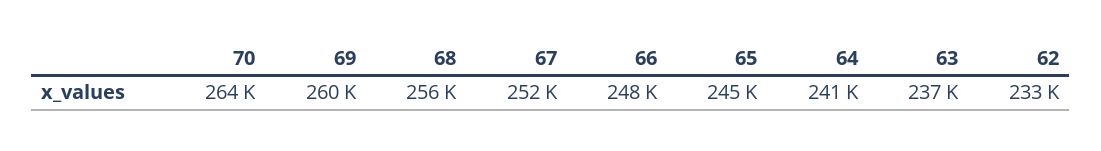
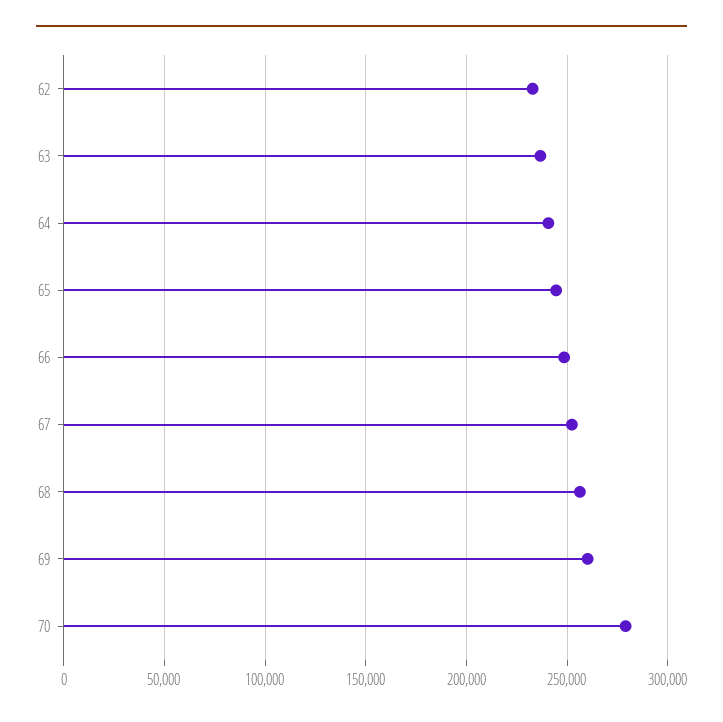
  {
-   "70": 264000,
+   "70": 280000,
    "69": 260000,
    "68": 256000,
    "67": 252000,
    "66": 248000,
    "65": 245000,
    "64": 241000,
    "63": 237000,
    "62": 233000
  }

